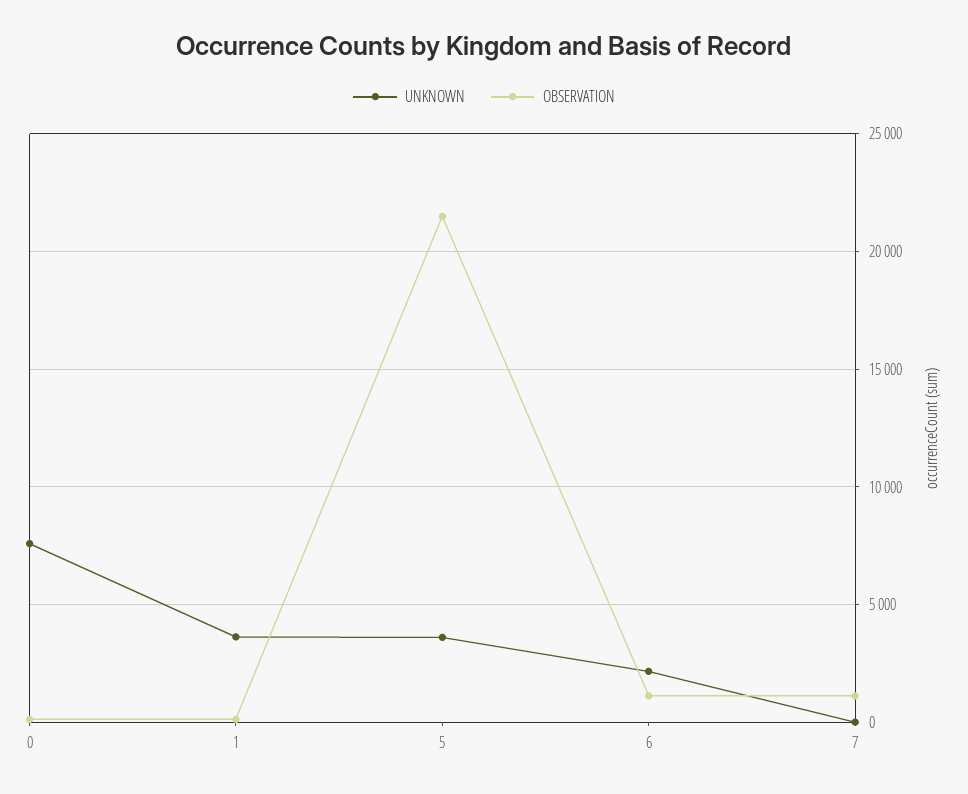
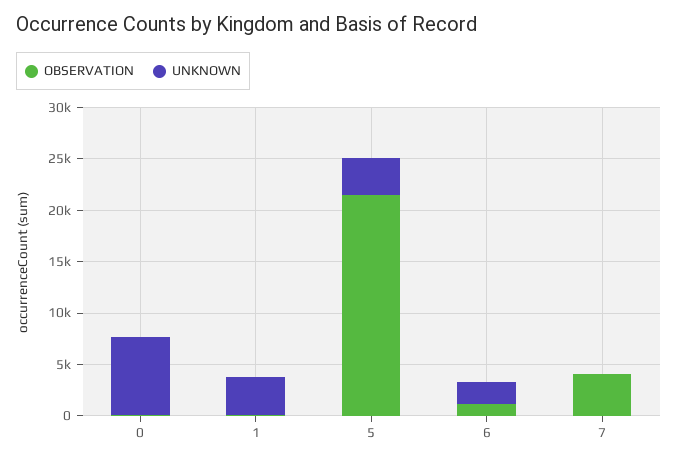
  {
    "UNKNOWN": {
      "0": 7500,
      "1": 3500,
      "5": 3500,
      "6": 2000,
      "7": 0
    },
    "OBSERVATION": {
      "0": 0,
      "1": 0,
      "5": 21500,
      "6": 1000,
-     "7": 1000
+     "7": 4000
    }
  }

